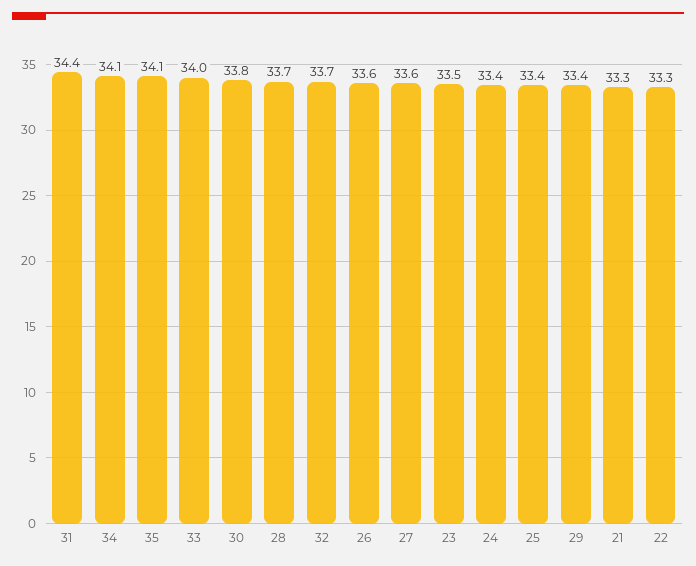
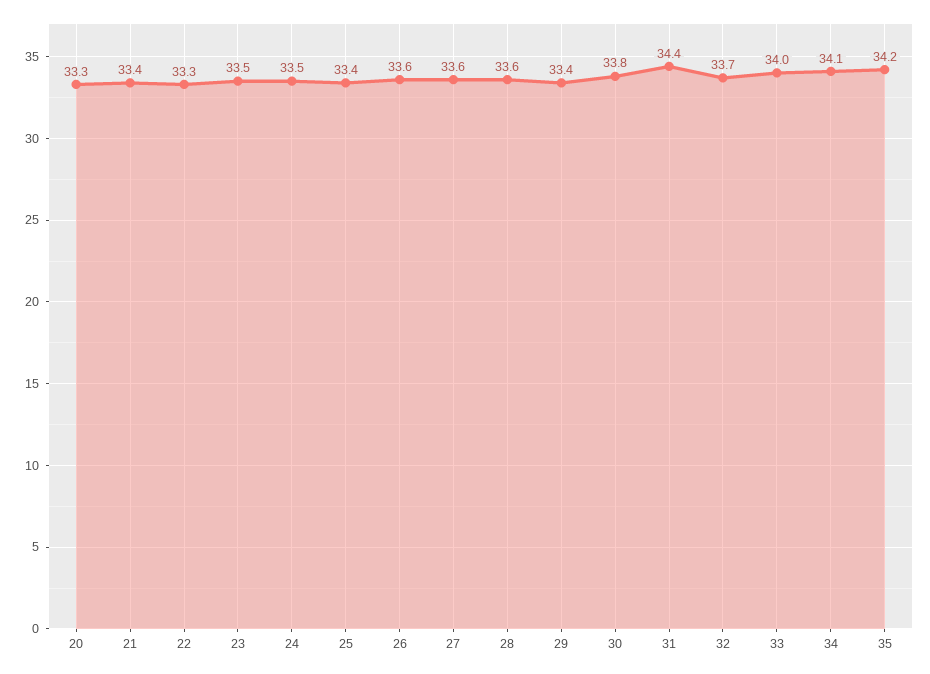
  {
    "31": 34.4,
    "34": 34.1,
-   "35": 34.1,
+   "35": 34.2,
    "33": 34,
    "30": 33.8,
-   "28": 33.7,
+   "28": 33.6,
    "32": 33.7,
    "26": 33.6,
    "27": 33.6,
    "23": 33.5,
-   "24": 33.4,
+   "24": 33.5,
    "25": 33.4,
    "29": 33.4,
-   "21": 33.3,
+   "21": 33.4,
-   "22": 33.3
+   "22": 33.3,
+   "20": 33.3
  }

